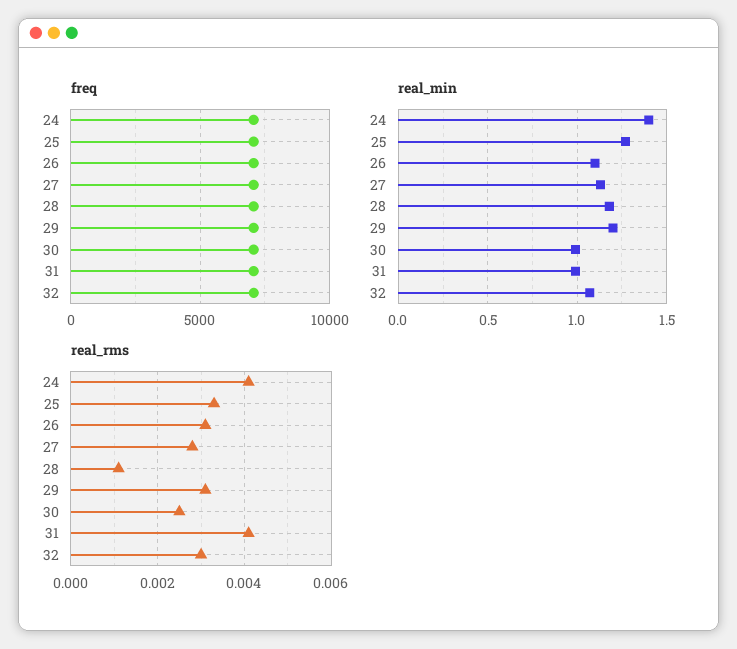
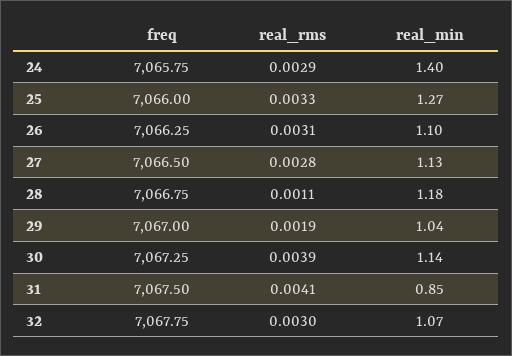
  {
    "freq": {
      "24": 7065.75,
      "25": 7066,
      "26": 7066.25,
      "27": 7066.5,
      "28": 7066.75,
      "29": 7067,
      "30": 7067.25,
      "31": 7067.5,
      "32": 7067.75
    },
    "real_min": {
      "24": 1.4,
      "25": 1.27,
      "26": 1.1,
      "27": 1.13,
      "28": 1.18,
-     "29": 1.2,
+     "29": 1.04,
-     "30": 1,
+     "30": 1.14,
-     "31": 1,
+     "31": 0.85,
      "32": 1.07
    },
    "real_rms": {
-     "24": 0.004,
+     "24": 0.0029,
      "25": 0.0033,
      "26": 0.0031,
      "27": 0.0028,
      "28": 0.0011,
-     "29": 0.003,
+     "29": 0.0019,
-     "30": 0.0025,
+     "30": 0.0039,
      "31": 0.0041,
      "32": 0.003
    }
  }

